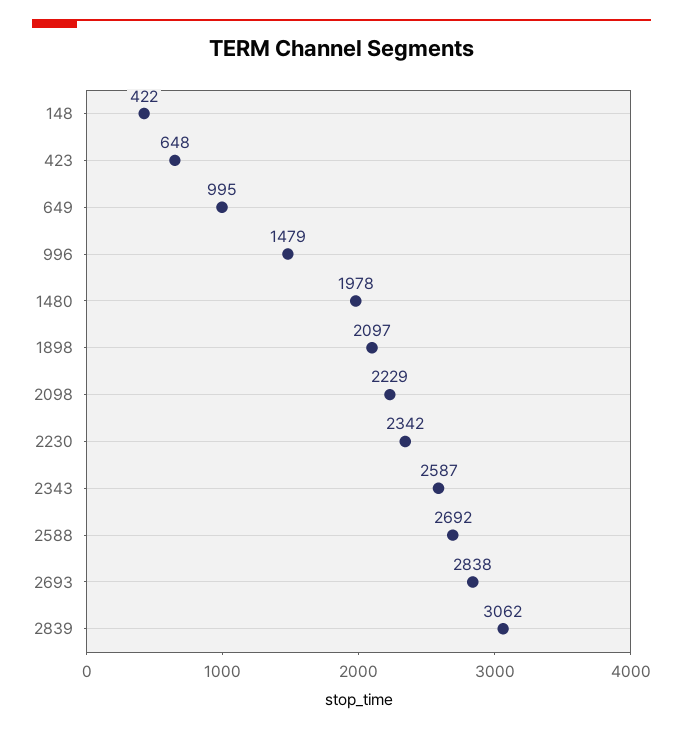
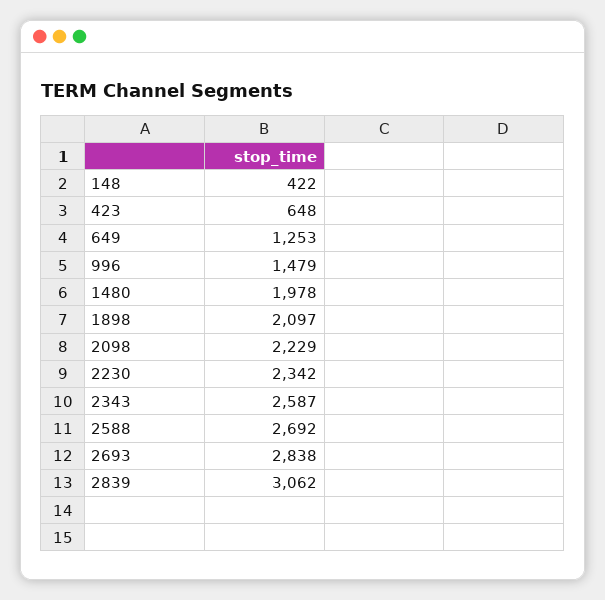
  {
    "148": 422,
    "423": 648,
-   "649": 995,
+   "649": 1253,
    "996": 1479,
    "1480": 1978,
    "1898": 2097,
    "2098": 2229,
    "2230": 2342,
    "2343": 2587,
    "2588": 2692,
    "2693": 2838,
    "2839": 3062
  }

